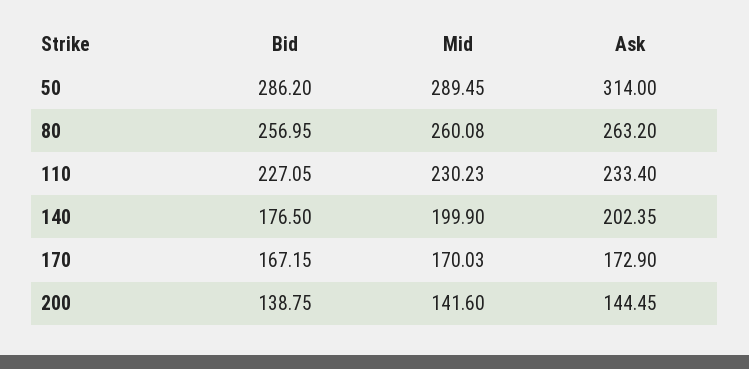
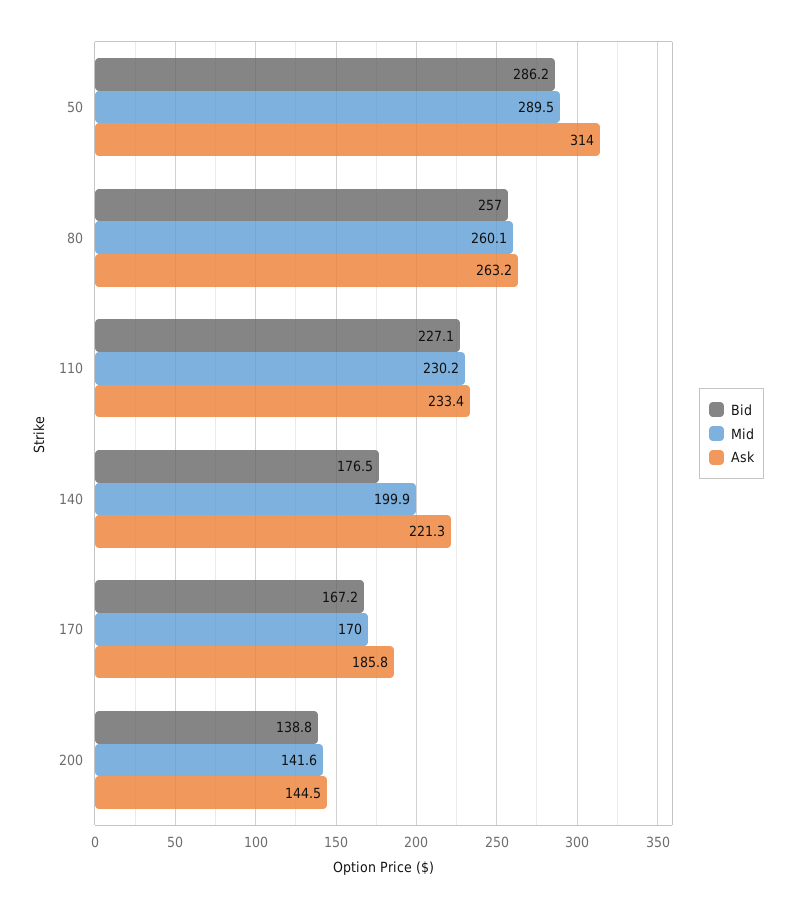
  {
    "Bid": {
      "50": 286.2,
      "80": 256.95,
      "110": 227.05,
      "140": 176.5,
      "170": 167.15,
      "200": 138.75
    },
    "Mid": {
      "50": 289.45,
      "80": 260.08,
      "110": 230.23,
      "140": 199.9,
      "170": 170.03,
      "200": 141.6
    },
    "Ask": {
      "50": 314,
      "80": 263.2,
      "110": 233.4,
-     "140": 202.35,
+     "140": 221.3,
-     "170": 172.9,
+     "170": 185.8,
      "200": 144.45
    }
  }

